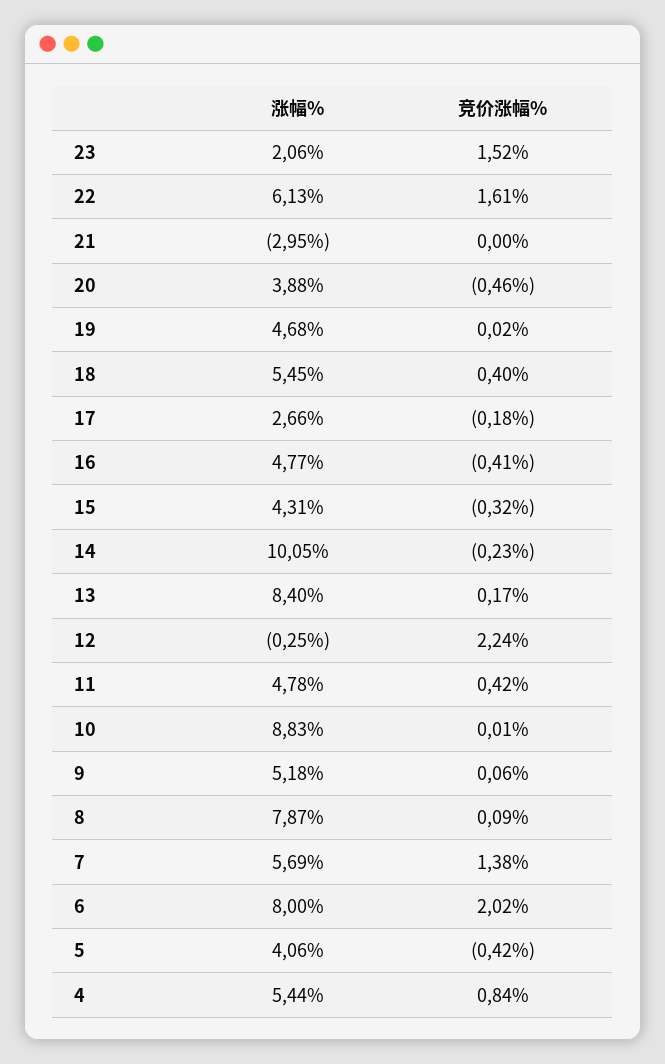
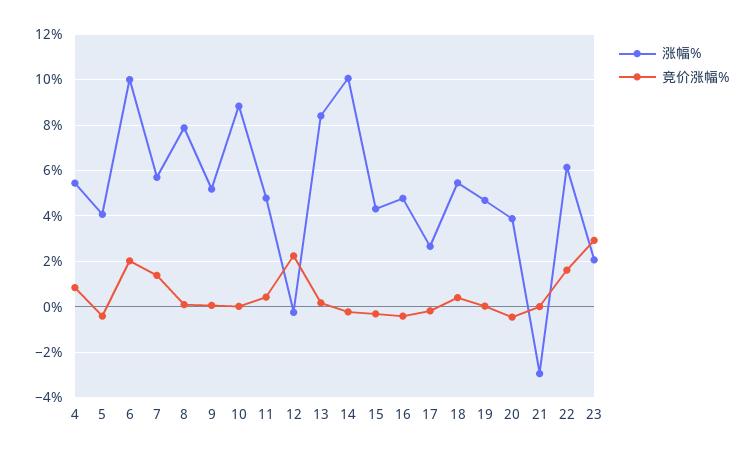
  {
    "涨幅%": {
      "23": 2.06,
      "22": 6.13,
      "21": -2.95,
      "20": 3.88,
      "19": 4.68,
      "18": 5.45,
      "17": 2.66,
      "16": 4.77,
      "15": 4.31,
      "14": 10.05,
      "13": 8.4,
      "12": -0.25,
      "11": 4.78,
      "10": 8.83,
      "9": 5.18,
      "8": 7.87,
      "7": 5.69,
-     "6": 8,
+     "6": 10,
      "5": 4.06,
      "4": 5.44
    },
    "竞价涨幅%": {
-     "23": 1.52,
+     "23": 3,
      "22": 1.61,
      "21": 0,
      "20": -0.46,
      "19": 0.02,
      "18": 0.4,
      "17": -0.18,
      "16": -0.41,
      "15": -0.32,
      "14": -0.23,
      "13": 0.17,
      "12": 2.24,
      "11": 0.42,
      "10": 0.01,
      "9": 0.06,
      "8": 0.09,
      "7": 1.38,
      "6": 2.02,
      "5": -0.42,
      "4": 0.84
    }
  }

